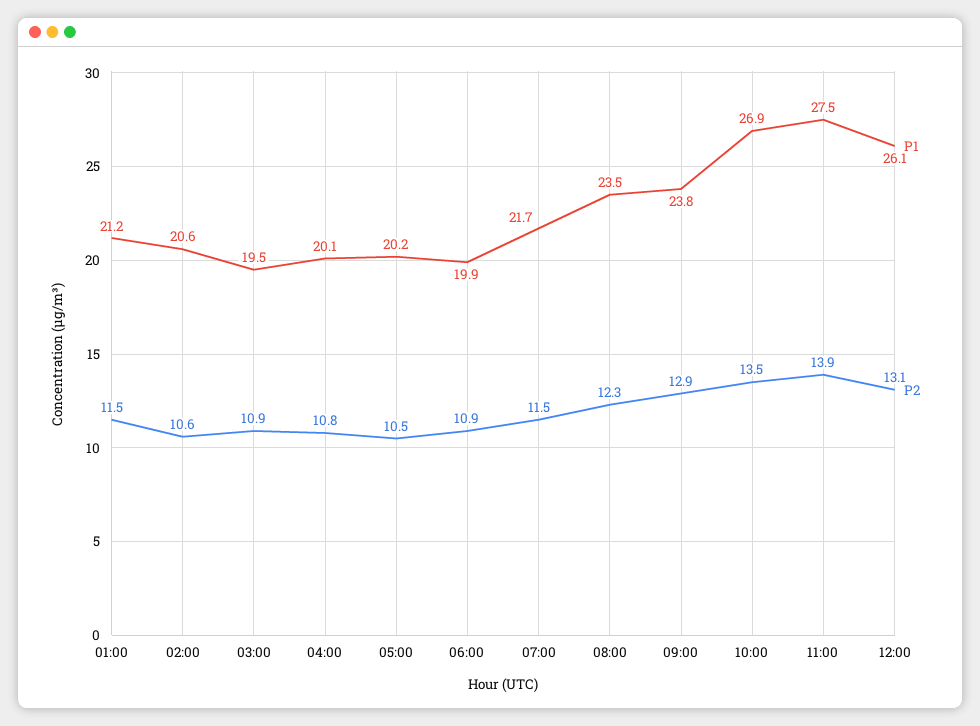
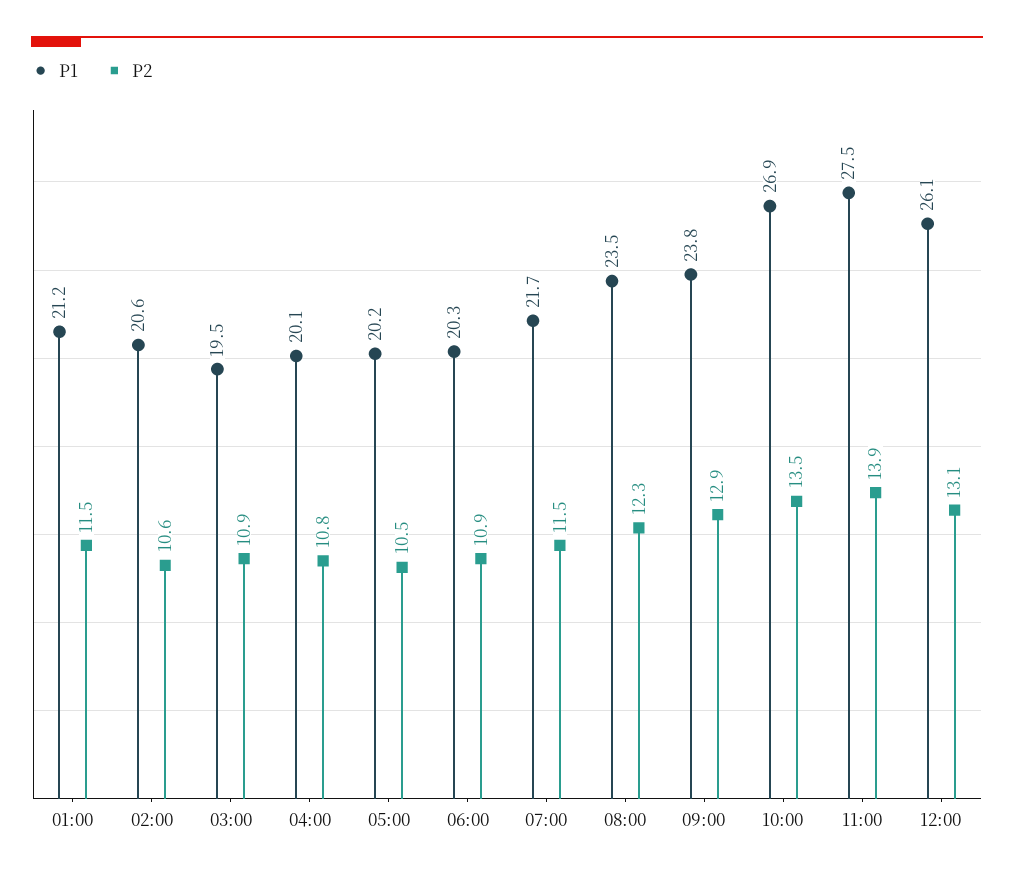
  {
    "P1": {
      "01:00": 21.2,
      "02:00": 20.6,
      "03:00": 19.5,
      "04:00": 20.1,
      "05:00": 20.2,
-     "06:00": 19.9,
+     "06:00": 20.3,
      "07:00": 21.7,
      "08:00": 23.5,
      "09:00": 23.8,
      "10:00": 26.9,
      "11:00": 27.5,
      "12:00": 26.1
    },
    "P2": {
      "01:00": 11.5,
      "02:00": 10.6,
      "03:00": 10.9,
      "04:00": 10.8,
      "05:00": 10.5,
      "06:00": 10.9,
      "07:00": 11.5,
      "08:00": 12.3,
      "09:00": 12.9,
      "10:00": 13.5,
      "11:00": 13.9,
      "12:00": 13.1
    }
  }

